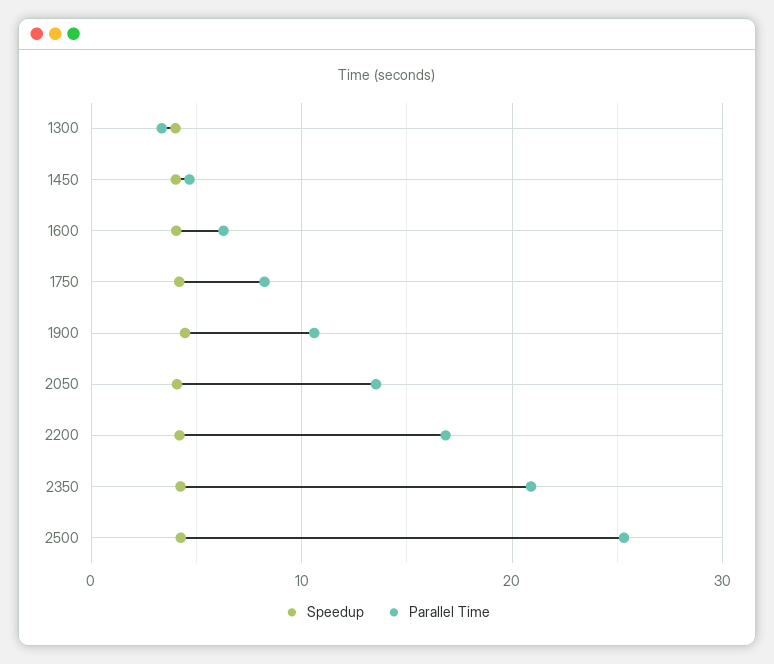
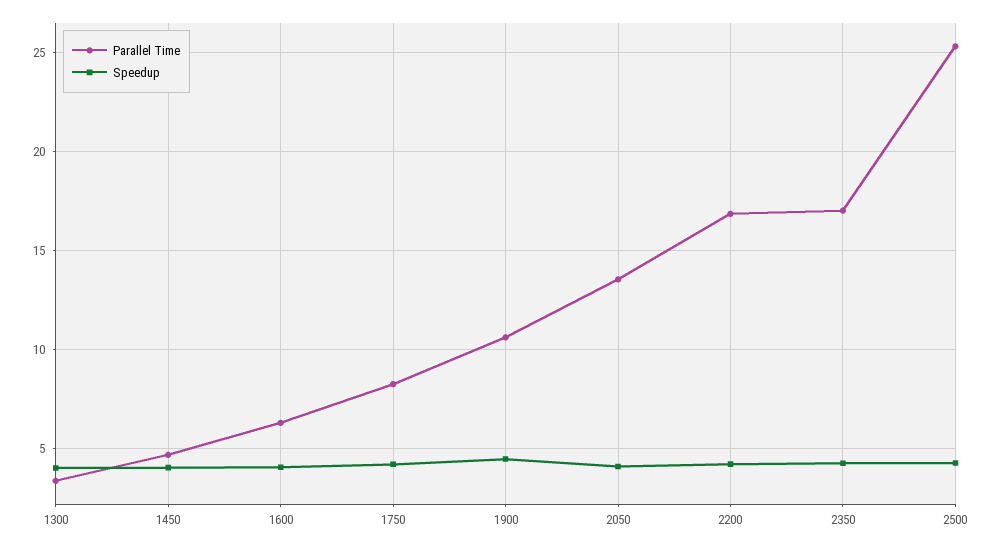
  {
    "Speedup": {
      "1300": 4,
      "1450": 4,
      "1600": 4,
      "1750": 4,
      "1900": 4.5,
      "2050": 4,
      "2200": 4,
      "2350": 4,
      "2500": 4.5
    },
    "Parallel Time": {
      "1300": 3.5,
      "1450": 4.5,
      "1600": 6.5,
      "1750": 8,
      "1900": 10.5,
      "2050": 13.5,
      "2200": 17,
-     "2350": 21,
+     "2350": 17,
      "2500": 25.5
    }
  }

